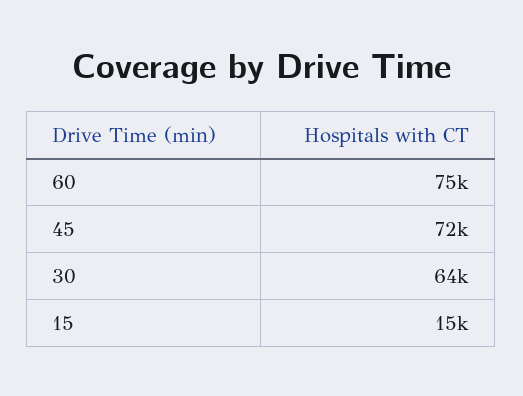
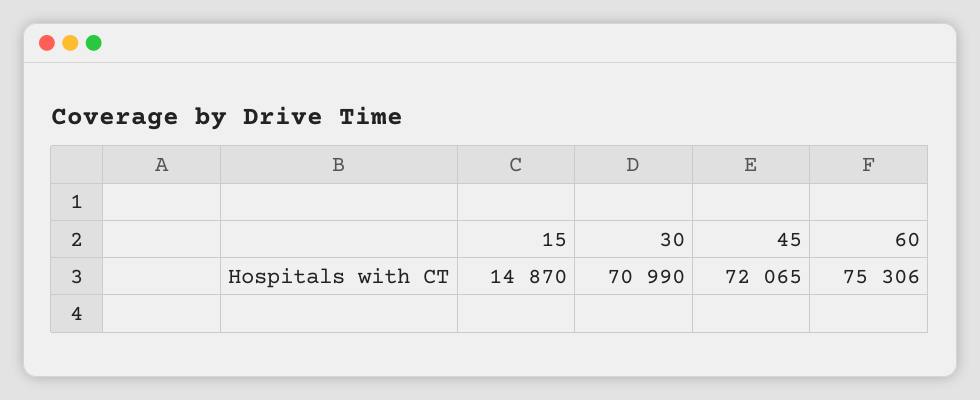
  {
    "60": 75306,
    "45": 72065,
-   "30": 64000,
+   "30": 70990,
    "15": 14870
  }

